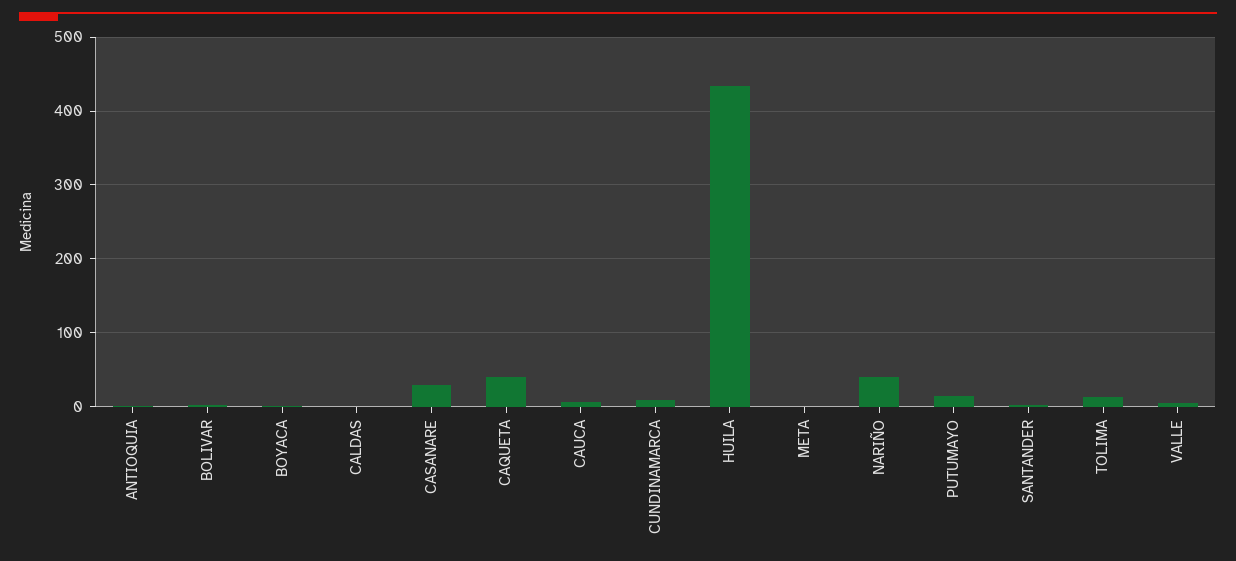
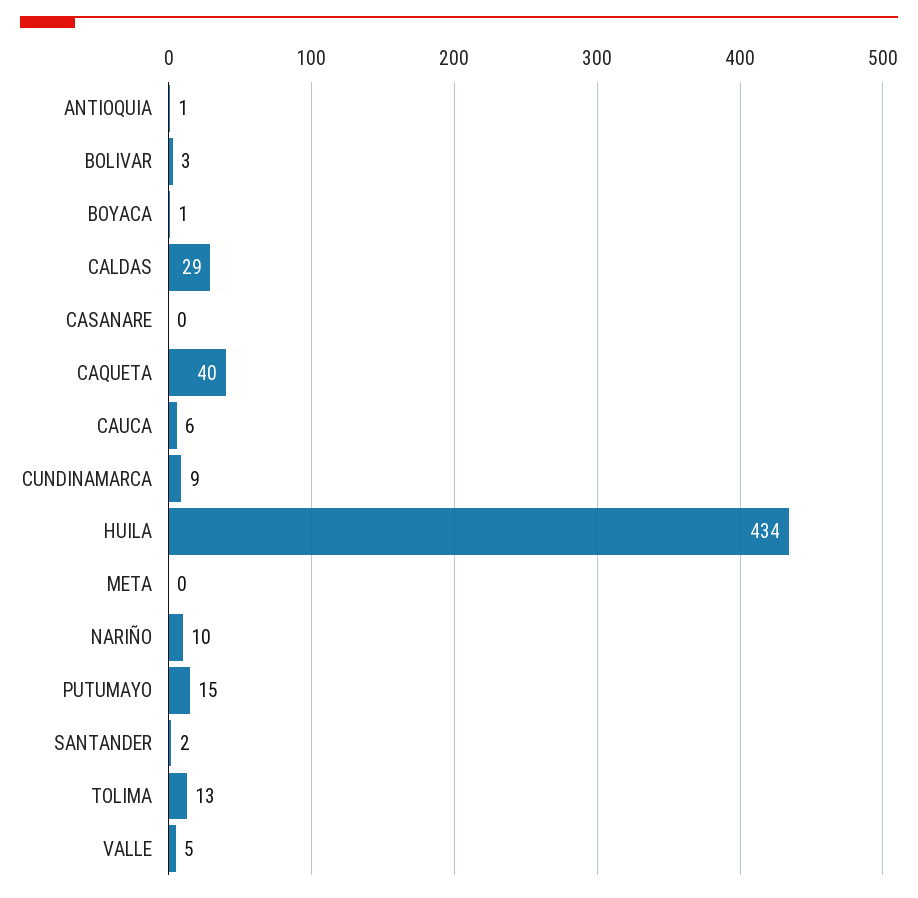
  {
    "ANTIOQUIA": 1,
    "BOLIVAR": 3,
    "BOYACA": 1,
-   "CALDAS": 0,
+   "CALDAS": 29,
-   "CASANARE": 30,
+   "CASANARE": 0,
    "CAQUETA": 40,
    "CAUCA": 6,
    "CUNDINAMARCA": 9,
    "HUILA": 434,
    "META": 0,
-   "NARIÑO": 40,
+   "NARIÑO": 10,
    "PUTUMAYO": 15,
    "SANTANDER": 2,
    "TOLIMA": 13,
    "VALLE": 5
  }

